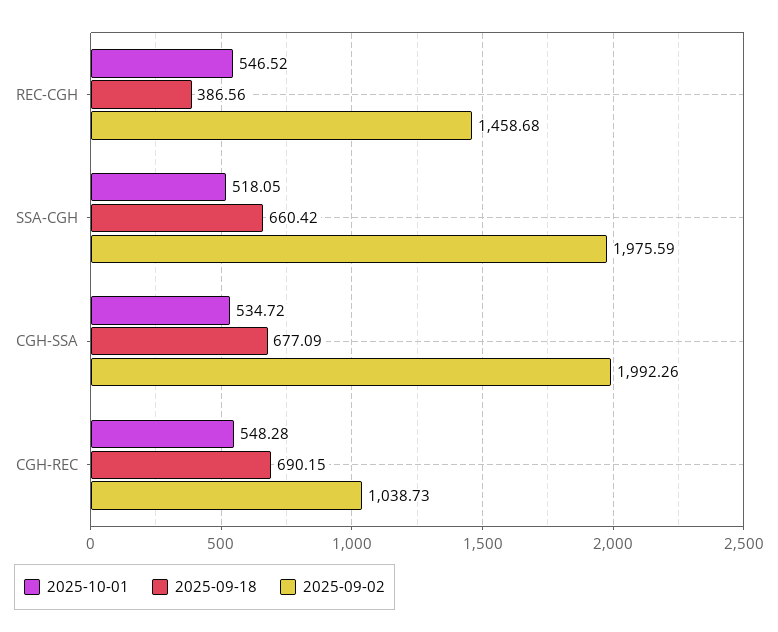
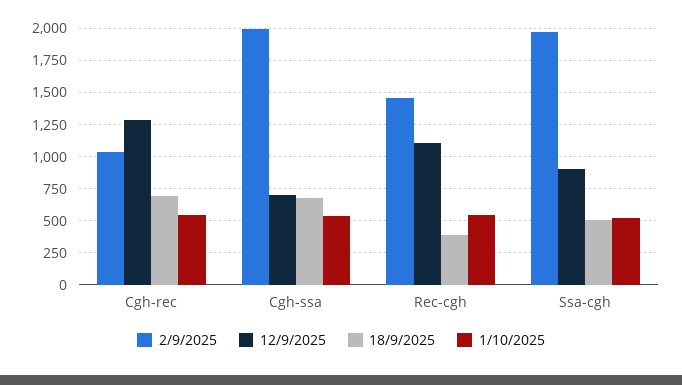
  {
    "2025-10-01": {
      "REC-CGH": 546.52,
      "SSA-CGH": 518.05,
      "CGH-SSA": 534.72,
      "CGH-REC": 548.28
    },
    "2025-09-18": {
      "REC-CGH": 386.56,
-     "SSA-CGH": 660.42,
+     "SSA-CGH": 500,
      "CGH-SSA": 677.09,
      "CGH-REC": 690.15
    },
    "2025-09-02": {
      "REC-CGH": 1458.68,
      "SSA-CGH": 1975.59,
      "CGH-SSA": 1992.26,
      "CGH-REC": 1038.73
-   }
+   },
+   "12/9/2025": {
+     "CGH-REC": 1300,
+     "CGH-SSA": 700,
+     "REC-CGH": 1100,
+     "SSA-CGH": 900
+   }
  }

